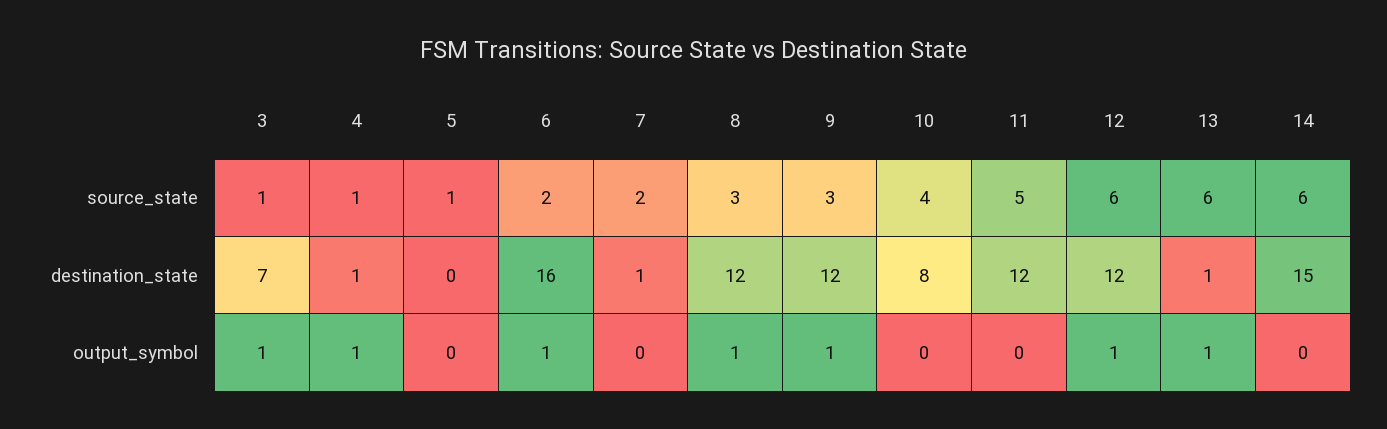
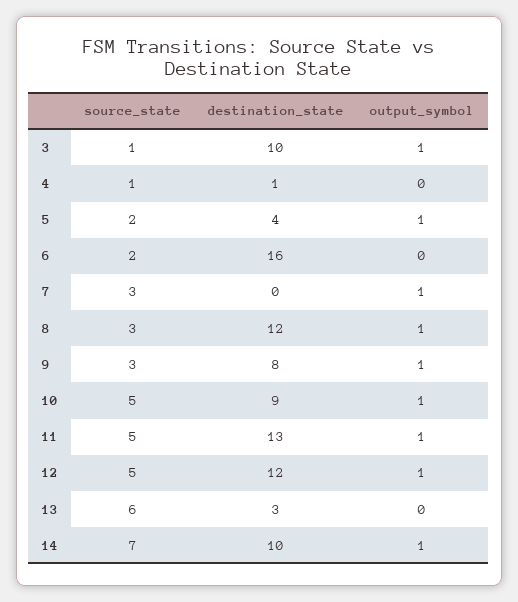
  {
    "3": {
      "source_state": 1,
-     "destination_state": 7,
+     "destination_state": 10,
      "output_symbol": 1
    },
    "4": {
      "source_state": 1,
      "destination_state": 1,
-     "output_symbol": 1
+     "output_symbol": 0
    },
    "5": {
-     "source_state": 1,
+     "source_state": 2,
-     "destination_state": 0,
+     "destination_state": 4,
-     "output_symbol": 0
+     "output_symbol": 1
    },
    "6": {
      "source_state": 2,
      "destination_state": 16,
-     "output_symbol": 1
+     "output_symbol": 0
    },
    "7": {
-     "source_state": 2,
+     "source_state": 3,
-     "destination_state": 1,
+     "destination_state": 0,
-     "output_symbol": 0
+     "output_symbol": 1
    },
    "8": {
      "source_state": 3,
      "destination_state": 12,
      "output_symbol": 1
    },
    "9": {
      "source_state": 3,
-     "destination_state": 12,
+     "destination_state": 8,
      "output_symbol": 1
    },
    "10": {
-     "source_state": 4,
+     "source_state": 5,
-     "destination_state": 8,
+     "destination_state": 9,
-     "output_symbol": 0
+     "output_symbol": 1
    },
    "11": {
      "source_state": 5,
-     "destination_state": 12,
+     "destination_state": 13,
-     "output_symbol": 0
+     "output_symbol": 1
    },
    "12": {
-     "source_state": 6,
+     "source_state": 5,
      "destination_state": 12,
      "output_symbol": 1
    },
    "13": {
      "source_state": 6,
-     "destination_state": 1,
+     "destination_state": 3,
-     "output_symbol": 1
+     "output_symbol": 0
    },
    "14": {
-     "source_state": 6,
+     "source_state": 7,
-     "destination_state": 15,
+     "destination_state": 10,
-     "output_symbol": 0
+     "output_symbol": 1
    }
  }

